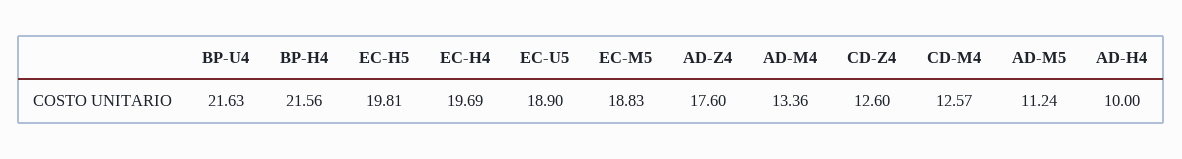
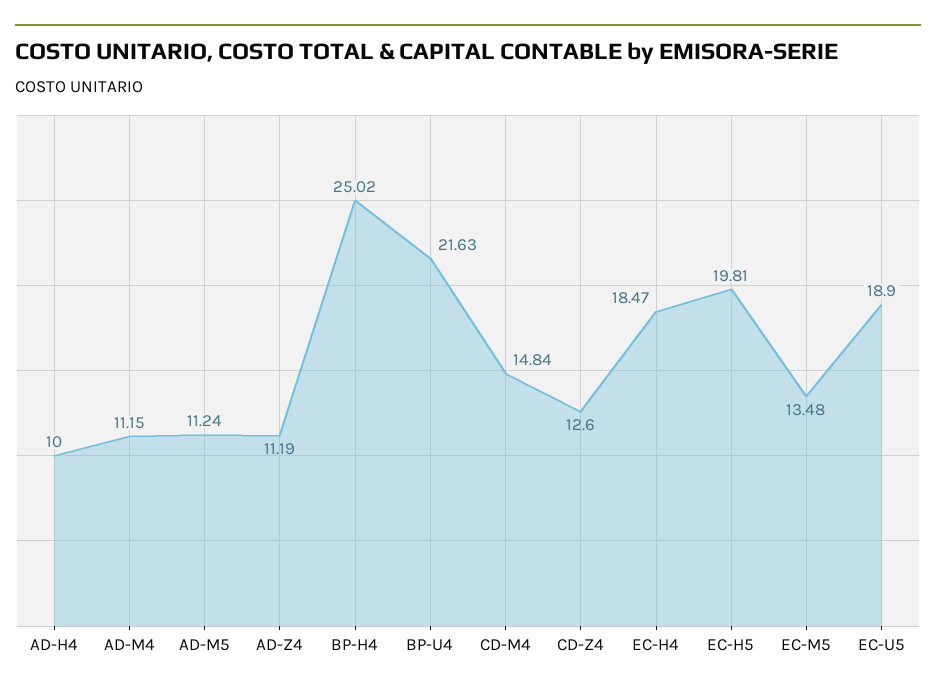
  {
    "BP-U4": 21.63,
-   "BP-H4": 21.56,
+   "BP-H4": 25.02,
    "EC-H5": 19.81,
-   "EC-H4": 19.69,
+   "EC-H4": 18.47,
    "EC-U5": 18.9,
-   "EC-M5": 18.83,
+   "EC-M5": 13.48,
-   "AD-Z4": 17.6,
+   "AD-Z4": 11.19,
-   "AD-M4": 13.36,
+   "AD-M4": 11.15,
    "CD-Z4": 12.6,
-   "CD-M4": 12.57,
+   "CD-M4": 14.84,
    "AD-M5": 11.24,
    "AD-H4": 10
  }

